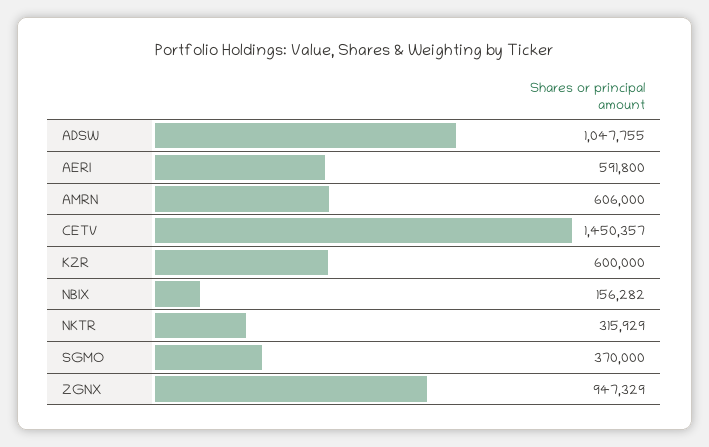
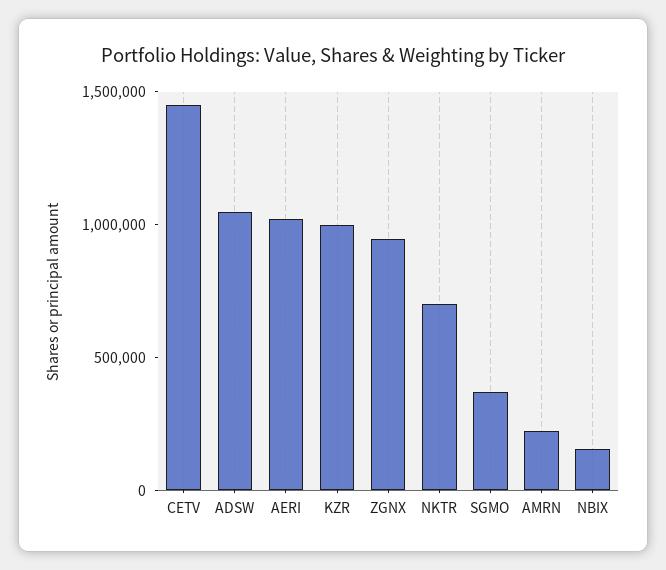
  {
    "ADSW": 1047755,
-   "AERI": 591800,
+   "AERI": 1000000,
-   "AMRN": 606000,
+   "AMRN": 200000,
    "CETV": 1450357,
-   "KZR": 600000,
+   "KZR": 1000000,
    "NBIX": 156282,
-   "NKTR": 315929,
+   "NKTR": 700000,
    "SGMO": 370000,
    "ZGNX": 947329
  }

